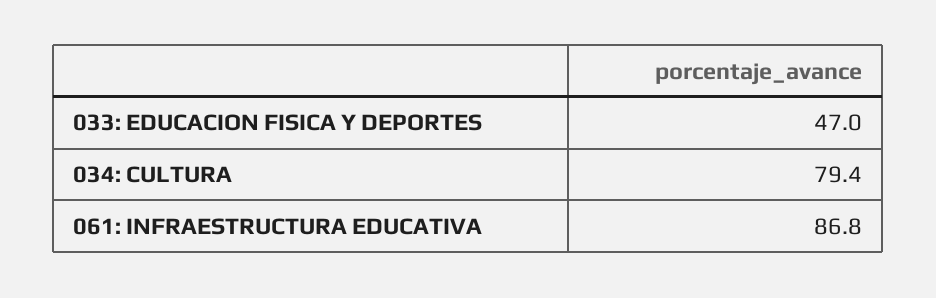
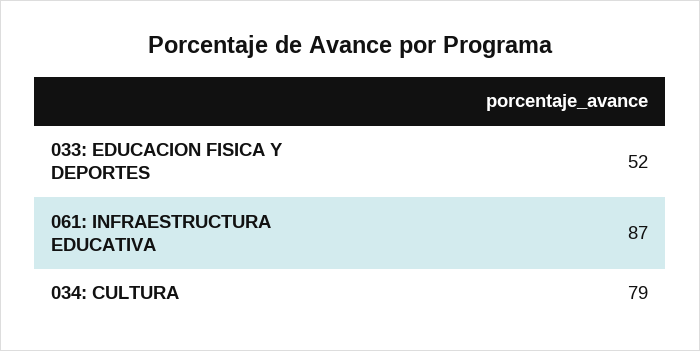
  {
-   "033: EDUCACION FISICA Y DEPORTES": 47,
+   "033: EDUCACION FISICA Y DEPORTES": 52,
    "034: CULTURA": 79.4,
    "061: INFRAESTRUCTURA EDUCATIVA": 86.8
  }

